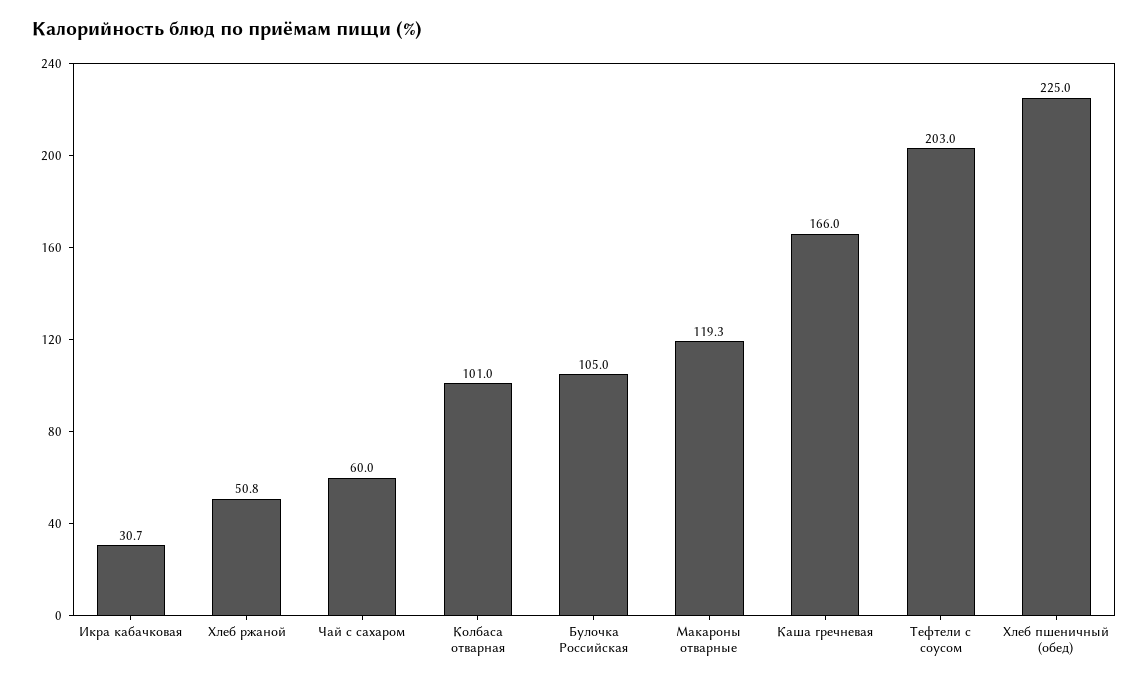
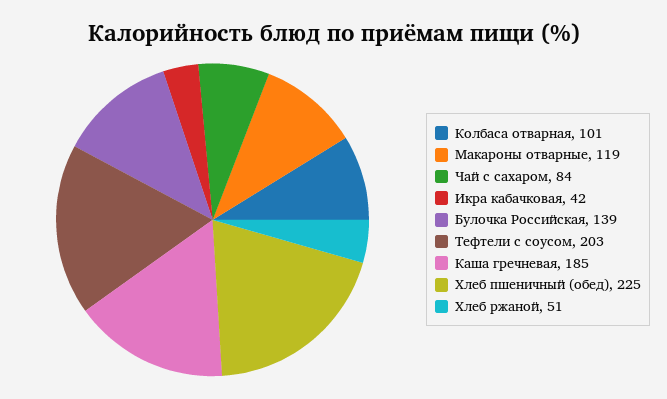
  {
-   "Икра кабачковая": 30.7,
+   "Икра кабачковая": 42,
    "Хлеб ржаной": 50.8,
-   "Чай с сахаром": 60,
+   "Чай с сахаром": 84,
    "Колбаса отварная": 101,
-   "Булочка Российская": 105,
+   "Булочка Российская": 139,
    "Макароны отварные": 119.3,
-   "Каша гречневая": 166,
+   "Каша гречневая": 185,
    "Тефтели с соусом": 203,
    "Хлеб пшеничный (обед)": 225
  }

